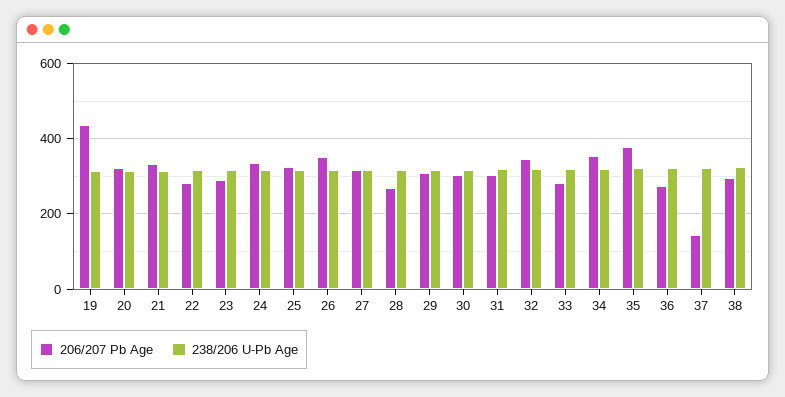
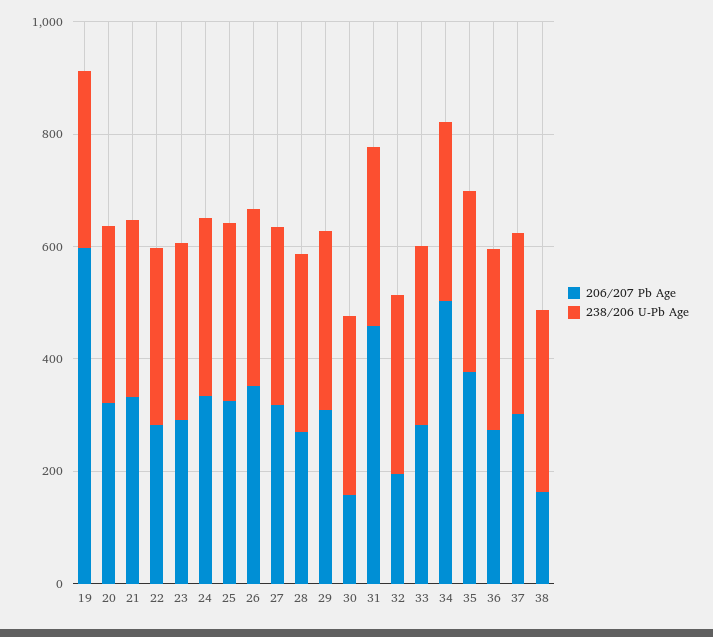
  {
    "206/207 Pb Age": {
-     "19": 440,
+     "19": 600,
      "20": 320,
      "21": 340,
      "22": 280,
      "23": 300,
      "24": 340,
      "25": 320,
      "26": 360,
      "27": 320,
      "28": 260,
      "29": 300,
-     "30": 300,
+     "30": 150,
-     "31": 300,
+     "31": 450,
-     "32": 340,
+     "32": 200,
      "33": 280,
-     "34": 360,
+     "34": 500,
      "35": 380,
      "36": 280,
-     "37": 140,
+     "37": 300,
-     "38": 300
+     "38": 150
    },
    "238/206 U-Pb Age": {
      "19": 320,
      "20": 320,
      "21": 320,
      "22": 320,
      "23": 320,
      "24": 320,
      "25": 320,
      "26": 320,
      "27": 320,
      "28": 320,
      "29": 320,
      "30": 320,
      "31": 320,
      "32": 320,
      "33": 320,
      "34": 320,
      "35": 320,
      "36": 320,
      "37": 320,
      "38": 320
    }
  }

